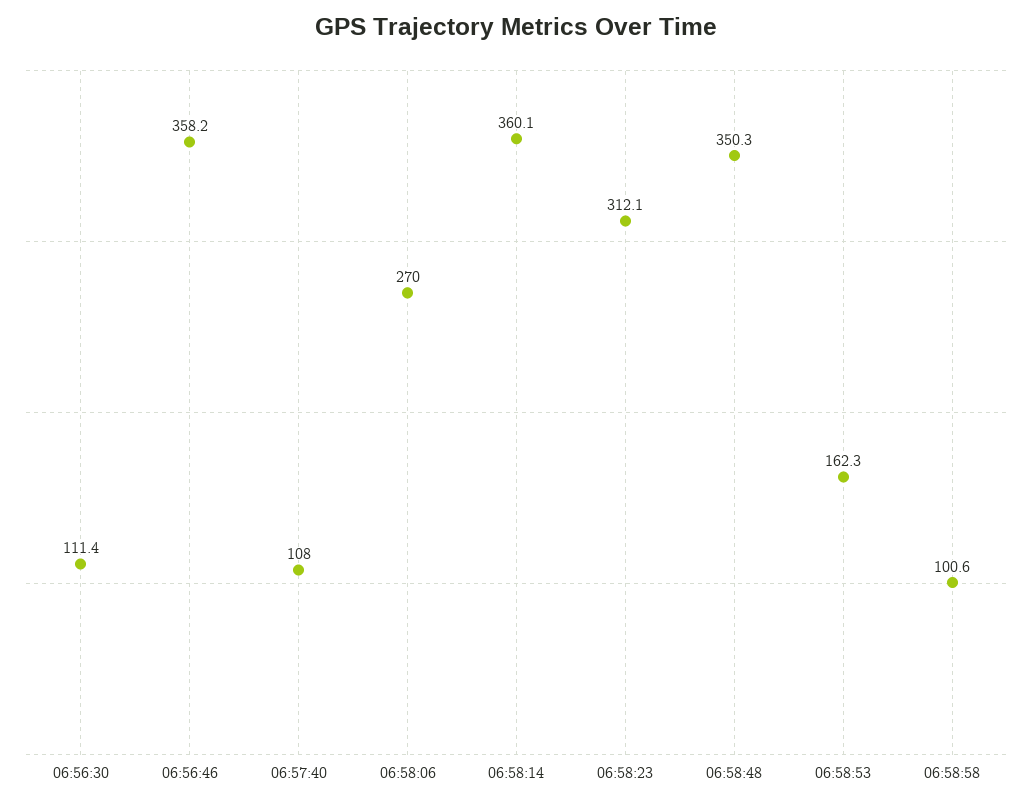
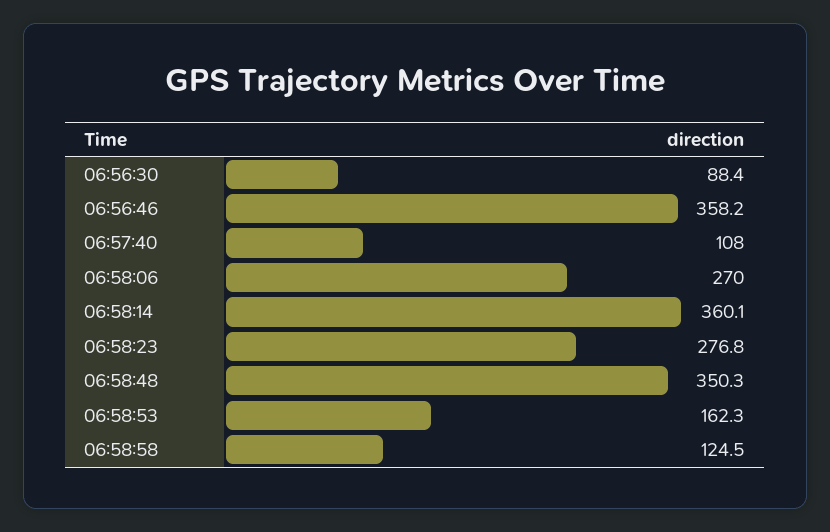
  {
-   "06:56:30": 111.4,
+   "06:56:30": 88.4,
    "06:56:46": 358.2,
    "06:57:40": 108,
    "06:58:06": 270,
    "06:58:14": 360.1,
-   "06:58:23": 312.1,
+   "06:58:23": 276.8,
    "06:58:48": 350.3,
    "06:58:53": 162.3,
-   "06:58:58": 100.6
+   "06:58:58": 124.5
  }

